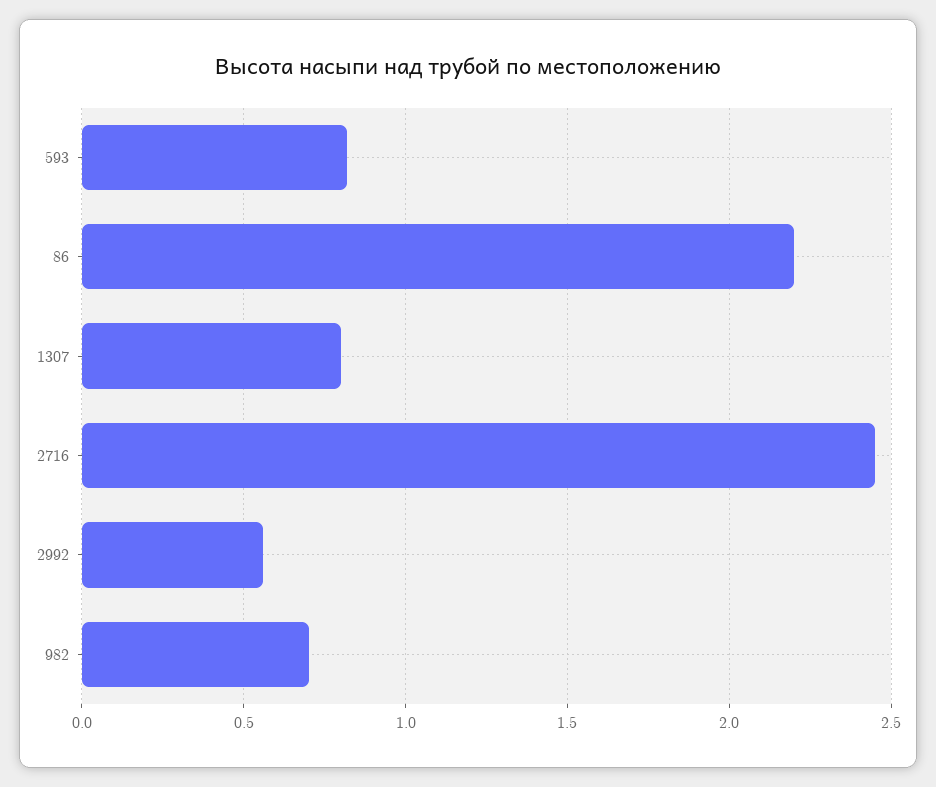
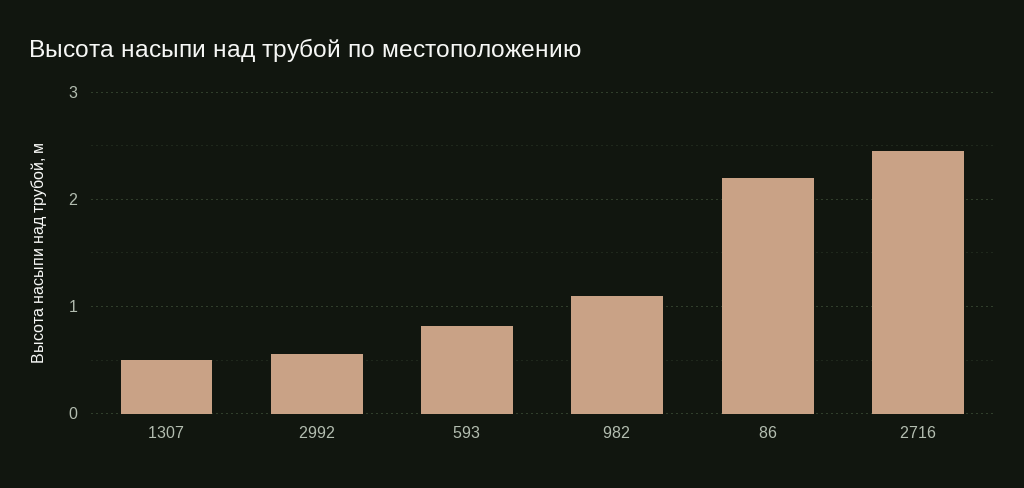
  {
    "593": 0.8,
    "86": 2.2,
-   "1307": 0.8,
+   "1307": 0.5,
    "2716": 2.45,
    "2992": 0.55,
-   "982": 0.7
+   "982": 1.1
  }

